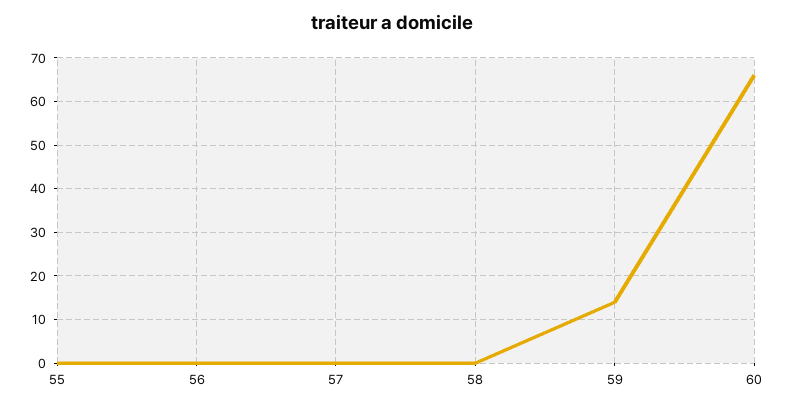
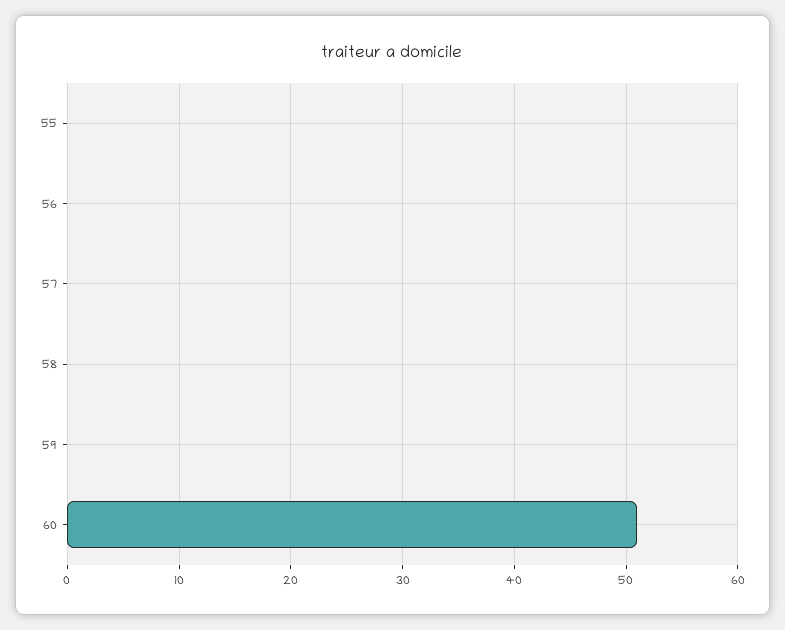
  {
    "55": 0,
    "56": 0,
    "57": 0,
    "58": 0,
-   "59": 15,
+   "59": 0,
-   "60": 65
+   "60": 51
  }

